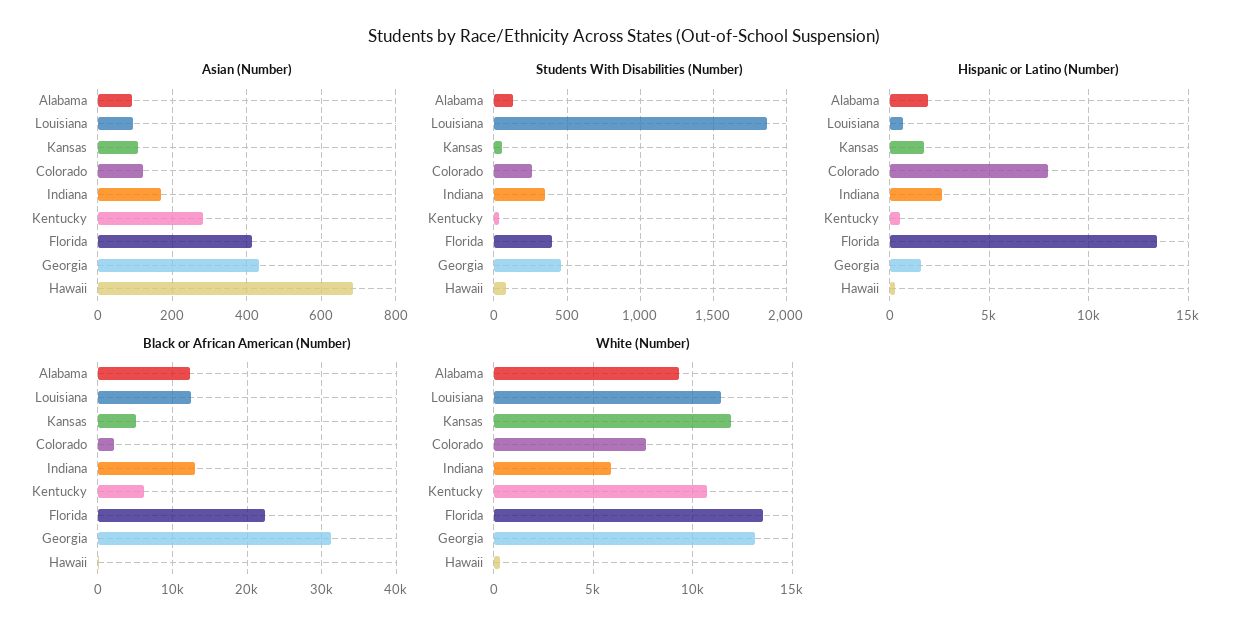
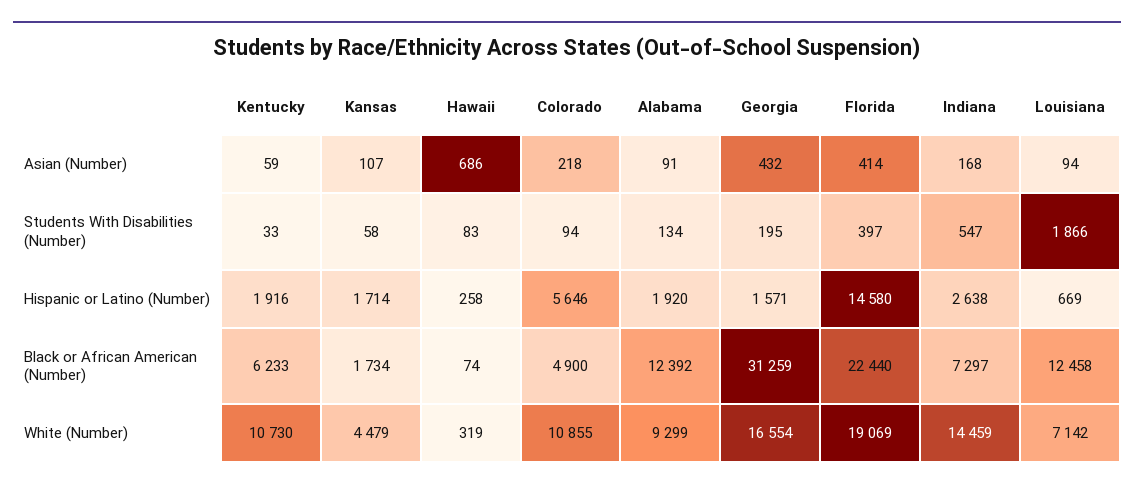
  {
    "Asian (Number)": {
      "Alabama": 91,
      "Louisiana": 94,
      "Kansas": 107,
-     "Colorado": 120,
+     "Colorado": 218,
      "Indiana": 168,
-     "Kentucky": 280,
+     "Kentucky": 59,
      "Florida": 414,
      "Georgia": 432,
      "Hawaii": 686
    },
    "Students With Disabilities (Number)": {
      "Alabama": 134,
      "Louisiana": 1866,
      "Kansas": 58,
-     "Colorado": 250,
+     "Colorado": 94,
-     "Indiana": 350,
+     "Indiana": 547,
      "Kentucky": 33,
      "Florida": 397,
-     "Georgia": 450,
+     "Georgia": 195,
      "Hawaii": 83
    },
    "Hispanic or Latino (Number)": {
      "Alabama": 1920,
      "Louisiana": 669,
      "Kansas": 1714,
-     "Colorado": 8000,
+     "Colorado": 5646,
      "Indiana": 2638,
-     "Kentucky": 500,
+     "Kentucky": 1916,
-     "Florida": 13500,
+     "Florida": 14580,
      "Georgia": 1571,
      "Hawaii": 258
    },
    "Black or African American (Number)": {
      "Alabama": 12392,
      "Louisiana": 12458,
-     "Kansas": 5000,
+     "Kansas": 1734,
-     "Colorado": 2000,
+     "Colorado": 4900,
-     "Indiana": 13000,
+     "Indiana": 7297,
      "Kentucky": 6233,
      "Florida": 22440,
      "Georgia": 31259,
      "Hawaii": 74
    },
    "White (Number)": {
      "Alabama": 9299,
-     "Louisiana": 11500,
+     "Louisiana": 7142,
-     "Kansas": 12000,
+     "Kansas": 4479,
-     "Colorado": 7500,
+     "Colorado": 10855,
-     "Indiana": 6000,
+     "Indiana": 14459,
      "Kentucky": 10730,
-     "Florida": 13500,
+     "Florida": 19069,
-     "Georgia": 13000,
+     "Georgia": 16554,
      "Hawaii": 319
    }
  }

